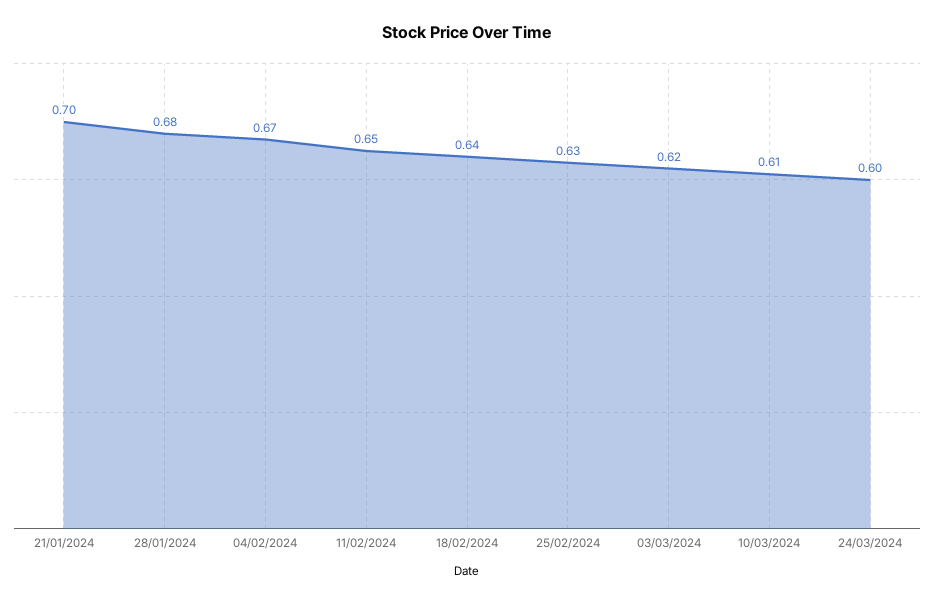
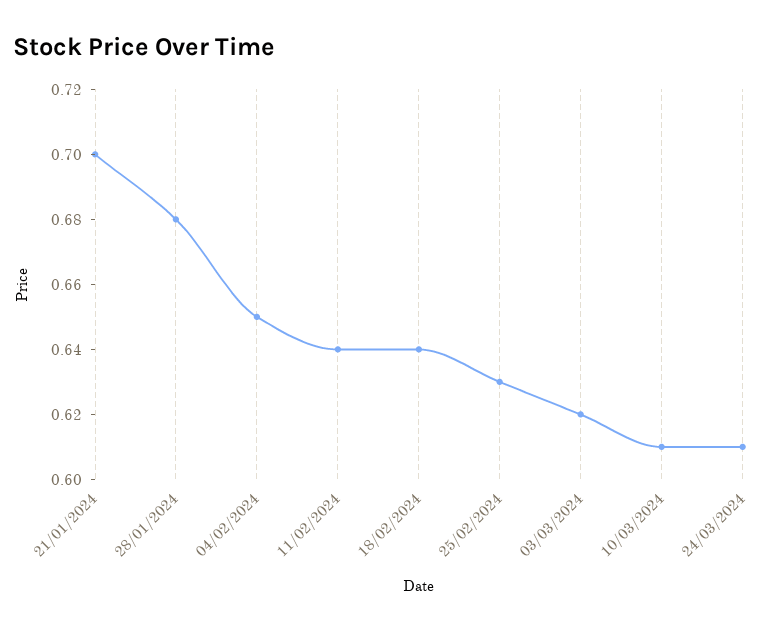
  {
    "21/01/2024": 0.7,
    "28/01/2024": 0.68,
-   "04/02/2024": 0.67,
+   "04/02/2024": 0.65,
-   "11/02/2024": 0.65,
+   "11/02/2024": 0.64,
    "18/02/2024": 0.64,
    "25/02/2024": 0.63,
    "03/03/2024": 0.62,
    "10/03/2024": 0.61,
-   "24/03/2024": 0.6
+   "24/03/2024": 0.61
  }

